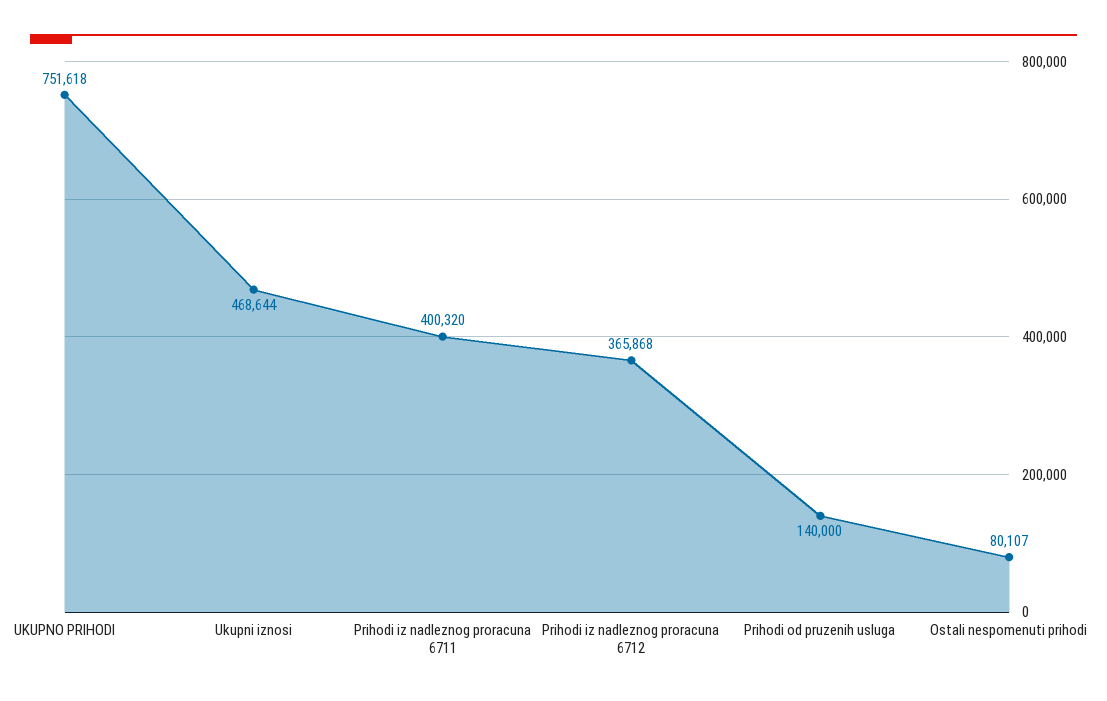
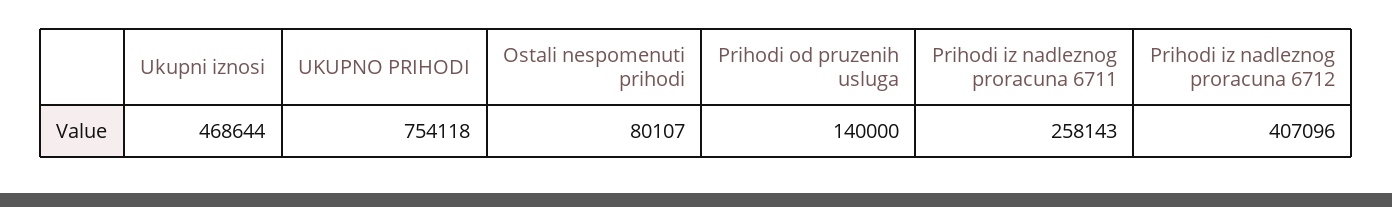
  {
-   "UKUPNO PRIHODI": 751618,
+   "UKUPNO PRIHODI": 754118,
    "Ukupni iznosi": 468644,
-   "Prihodi iz nadleznog proracuna 6711": 400320,
+   "Prihodi iz nadleznog proracuna 6711": 258143,
-   "Prihodi iz nadleznog proracuna 6712": 365868,
+   "Prihodi iz nadleznog proracuna 6712": 407096,
    "Prihodi od pruzenih usluga": 140000,
    "Ostali nespomenuti prihodi": 80107
  }

